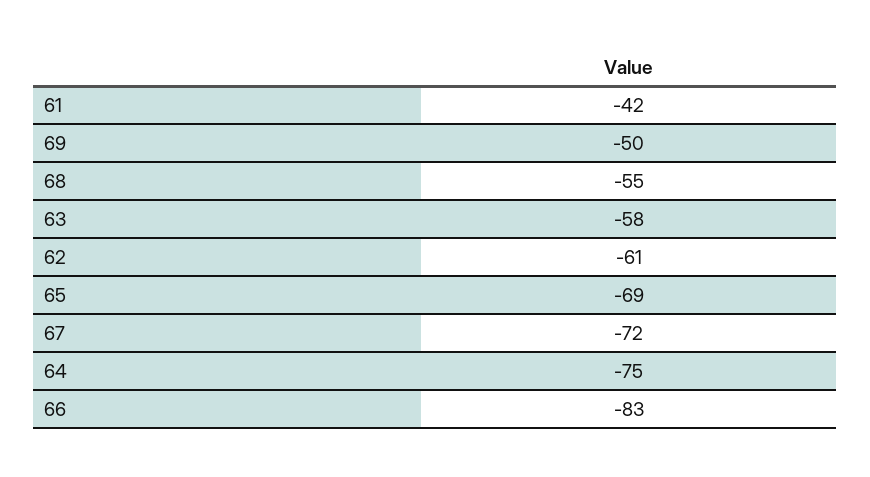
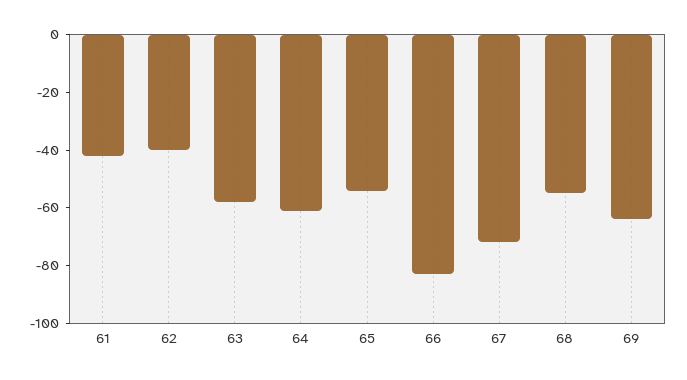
  {
    "61": -42,
-   "69": -50,
+   "69": -65,
    "68": -55,
    "63": -58,
-   "62": -61,
+   "62": -40,
-   "65": -69,
+   "65": -55,
    "67": -72,
-   "64": -75,
+   "64": -60,
    "66": -83
  }

